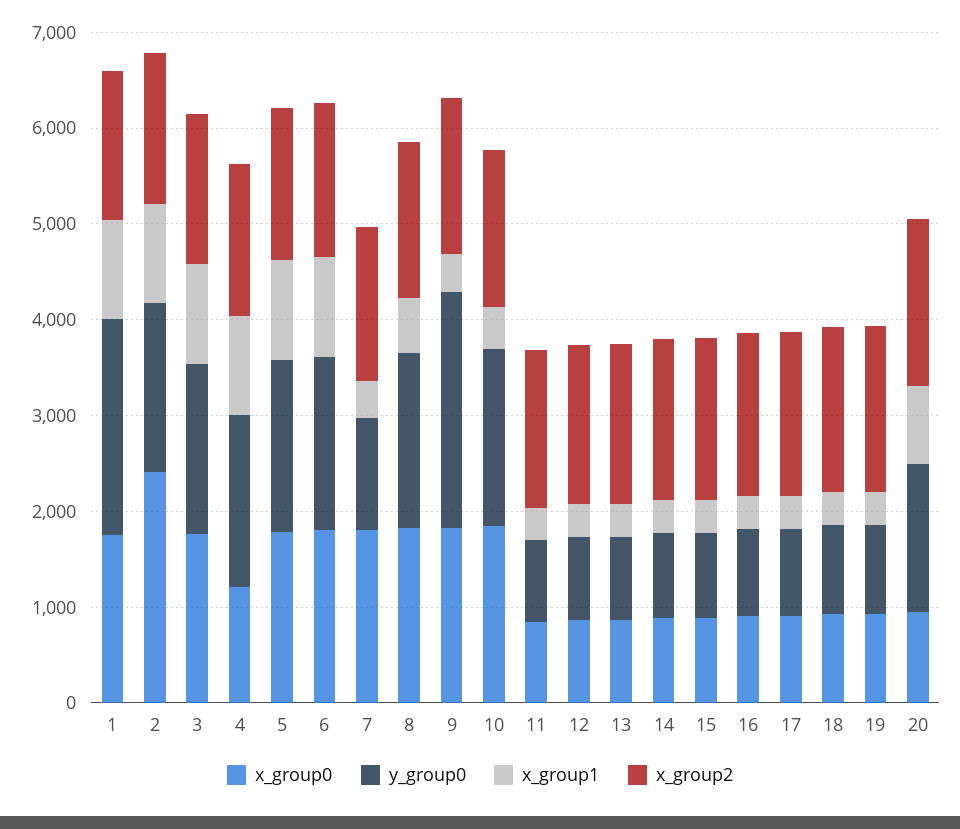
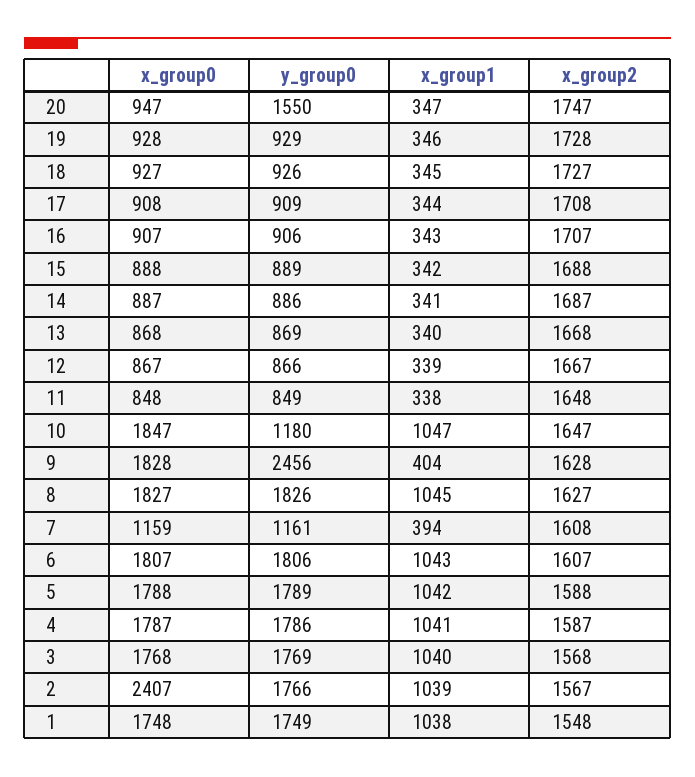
  {
    "x_group0": {
      "1": 1748,
      "2": 2407,
      "3": 1768,
-     "4": 1200,
+     "4": 1787,
      "5": 1788,
      "6": 1807,
-     "7": 1800,
+     "7": 1159,
      "8": 1827,
      "9": 1828,
      "10": 1847,
      "11": 848,
      "12": 867,
      "13": 868,
      "14": 887,
      "15": 888,
      "16": 907,
      "17": 908,
      "18": 927,
      "19": 928,
      "20": 947
    },
    "y_group0": {
-     "1": 2200,
+     "1": 1749,
      "2": 1766,
      "3": 1769,
      "4": 1786,
      "5": 1789,
      "6": 1806,
      "7": 1161,
      "8": 1826,
      "9": 2456,
-     "10": 1800,
+     "10": 1180,
      "11": 849,
      "12": 866,
      "13": 869,
      "14": 886,
      "15": 889,
      "16": 906,
      "17": 909,
      "18": 926,
      "19": 929,
      "20": 1550
    },
    "x_group1": {
      "1": 1038,
      "2": 1039,
      "3": 1040,
      "4": 1041,
      "5": 1042,
      "6": 1043,
      "7": 394,
-     "8": 600,
+     "8": 1045,
      "9": 404,
-     "10": 400,
+     "10": 1047,
      "11": 338,
      "12": 339,
      "13": 340,
      "14": 341,
      "15": 342,
      "16": 343,
      "17": 344,
      "18": 345,
      "19": 346,
-     "20": 800
+     "20": 347
    },
    "x_group2": {
      "1": 1548,
      "2": 1567,
      "3": 1568,
      "4": 1587,
      "5": 1588,
      "6": 1607,
      "7": 1608,
      "8": 1627,
      "9": 1628,
      "10": 1647,
      "11": 1648,
      "12": 1667,
      "13": 1668,
      "14": 1687,
      "15": 1688,
      "16": 1707,
      "17": 1708,
      "18": 1727,
      "19": 1728,
      "20": 1747
    }
  }

